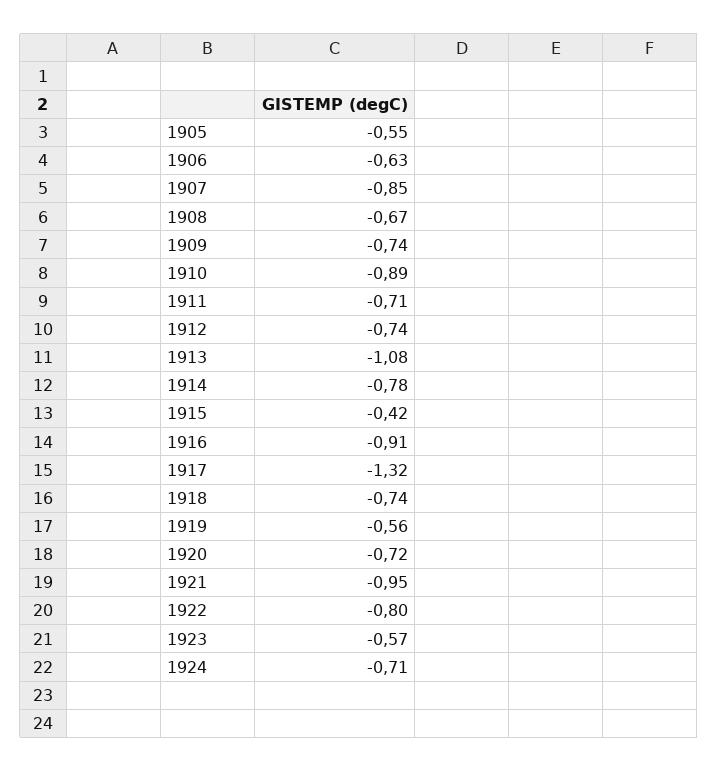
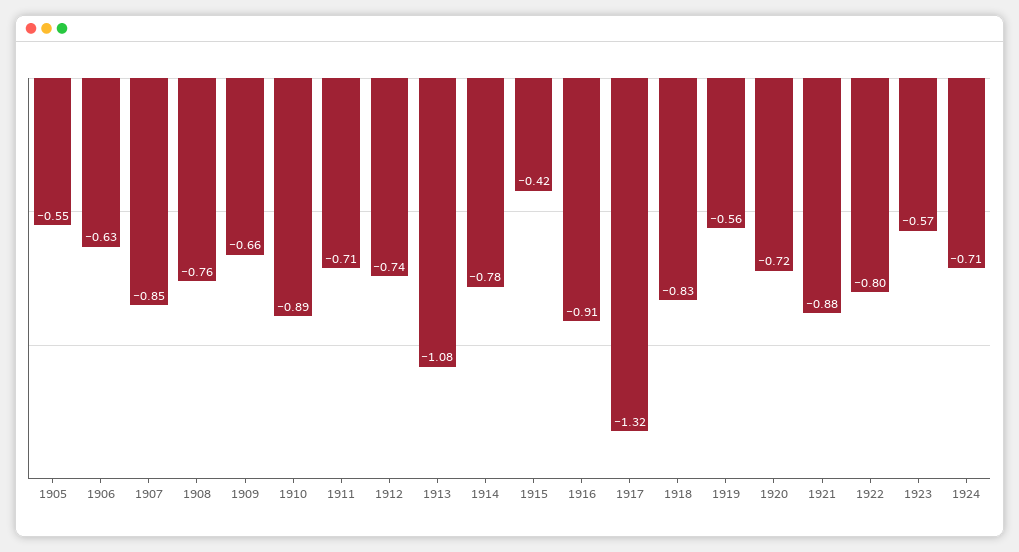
  {
    "1905": -0.55,
    "1906": -0.63,
    "1907": -0.85,
-   "1908": -0.67,
+   "1908": -0.76,
-   "1909": -0.74,
+   "1909": -0.66,
    "1910": -0.89,
    "1911": -0.71,
    "1912": -0.74,
    "1913": -1.08,
    "1914": -0.78,
    "1915": -0.42,
    "1916": -0.91,
    "1917": -1.32,
-   "1918": -0.74,
+   "1918": -0.83,
    "1919": -0.56,
    "1920": -0.72,
-   "1921": -0.95,
+   "1921": -0.88,
    "1922": -0.8,
    "1923": -0.57,
    "1924": -0.71
  }

